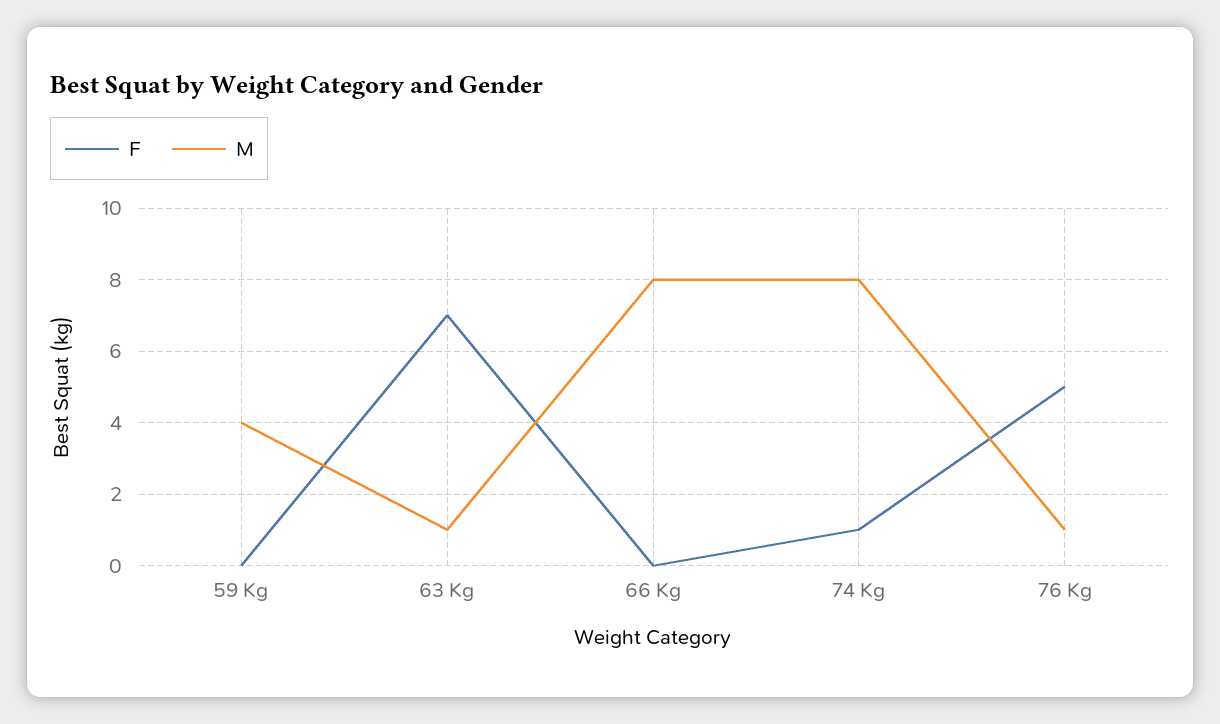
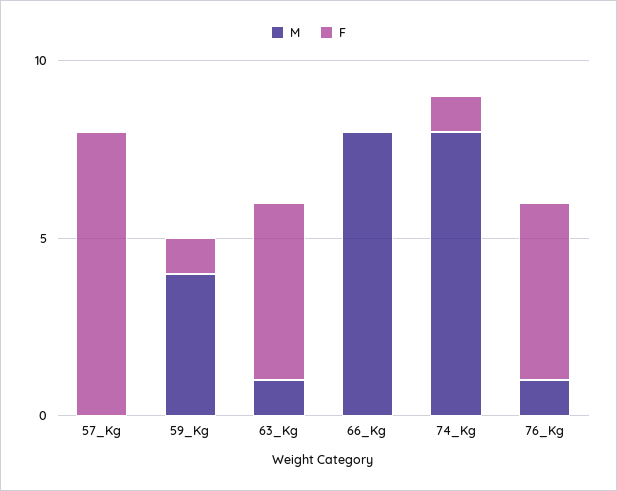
  {
    "F": {
-     "59 Kg": 0,
+     "59 Kg": 1,
-     "63 Kg": 7,
+     "63 Kg": 5,
      "66 Kg": 0,
      "74 Kg": 1,
-     "76 Kg": 5
+     "76 Kg": 5,
+     "57_Kg": 8
    },
    "M": {
      "59 Kg": 4,
      "63 Kg": 1,
      "66 Kg": 8,
      "74 Kg": 8,
-     "76 Kg": 1
+     "76 Kg": 1,
+     "57_Kg": 0
    }
  }

